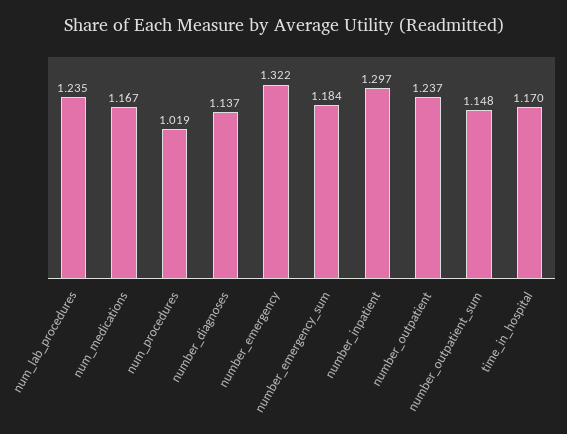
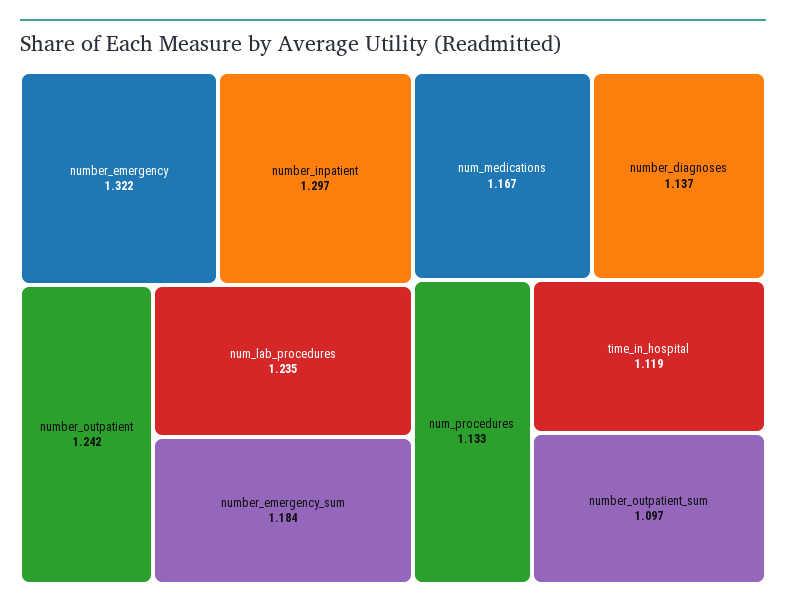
  {
    "num_lab_procedures": 1.235,
    "num_medications": 1.167,
-   "num_procedures": 1.019,
+   "num_procedures": 1.133,
    "number_diagnoses": 1.137,
    "number_emergency": 1.322,
    "number_emergency_sum": 1.184,
    "number_inpatient": 1.297,
-   "number_outpatient": 1.237,
+   "number_outpatient": 1.242,
-   "number_outpatient_sum": 1.148,
+   "number_outpatient_sum": 1.097,
-   "time_in_hospital": 1.17
+   "time_in_hospital": 1.119
  }

